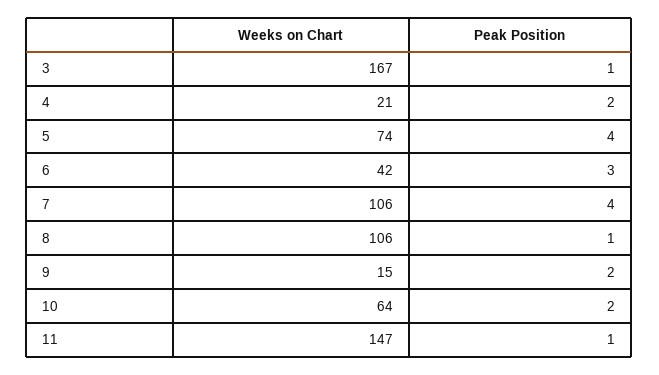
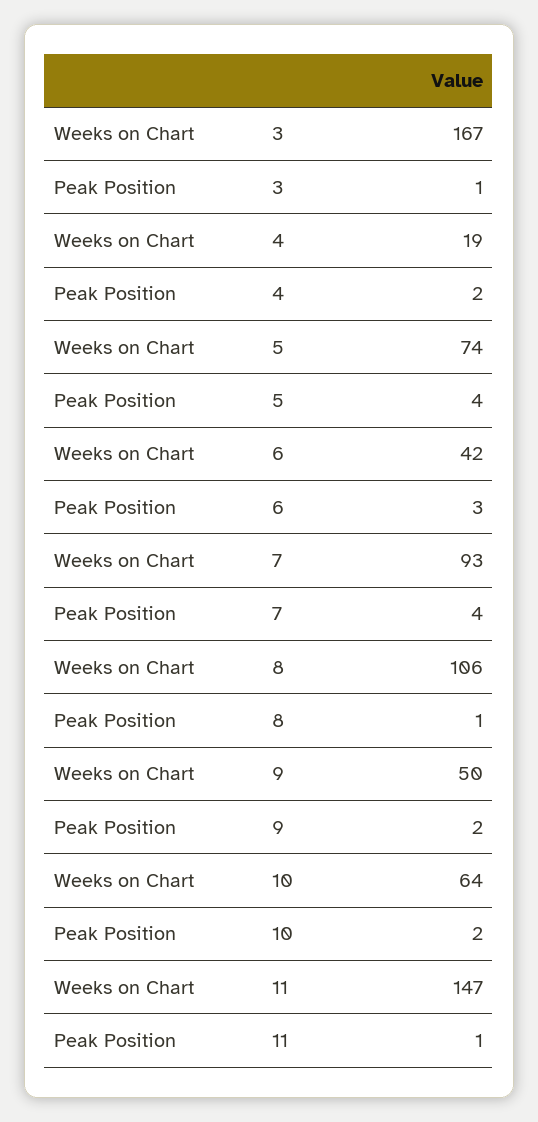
  {
    "Weeks on Chart": {
      "3": 167,
-     "4": 21,
+     "4": 19,
      "5": 74,
      "6": 42,
-     "7": 106,
+     "7": 93,
      "8": 106,
-     "9": 15,
+     "9": 50,
      "10": 64,
      "11": 147
    },
    "Peak Position": {
      "3": 1,
      "4": 2,
      "5": 4,
      "6": 3,
      "7": 4,
      "8": 1,
      "9": 2,
      "10": 2,
      "11": 1
    }
  }

